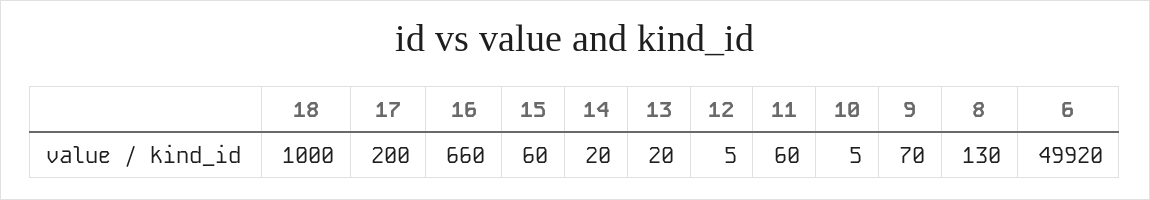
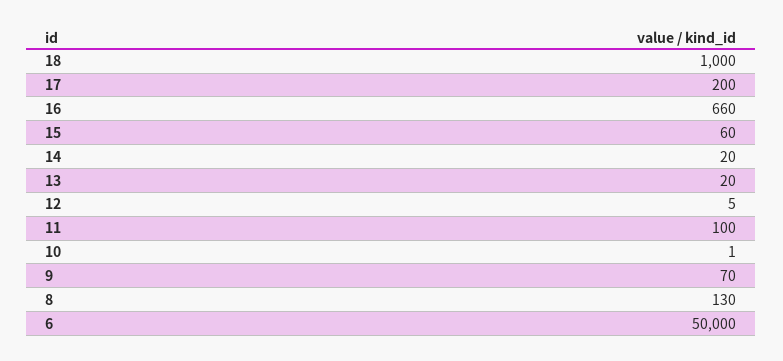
  {
    "18": 1000,
    "17": 200,
    "16": 660,
    "15": 60,
    "14": 20,
    "13": 20,
    "12": 5,
-   "11": 60,
+   "11": 100,
-   "10": 5,
+   "10": 1,
    "9": 70,
    "8": 130,
-   "6": 49920
+   "6": 50000
  }

